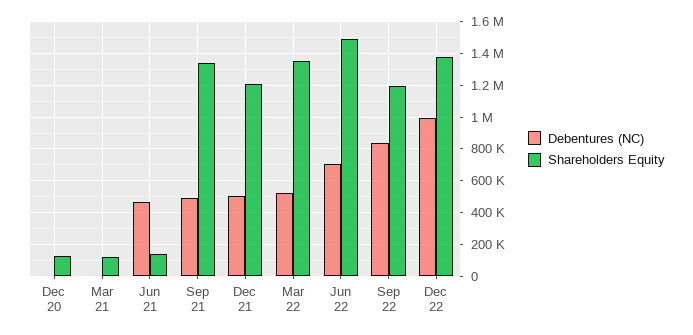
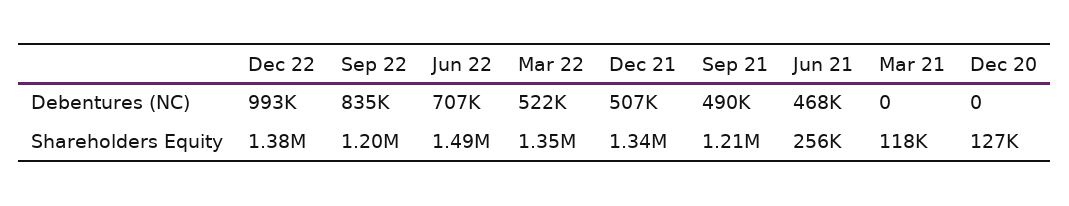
  {
    "Debentures (NC)": {
      "Dec 20": 0,
      "Mar 21": 0,
      "Jun 21": 468000,
      "Sep 21": 490000,
      "Dec 21": 507000,
      "Mar 22": 522000,
      "Jun 22": 707000,
      "Sep 22": 835000,
      "Dec 22": 993000
    },
    "Shareholders Equity": {
      "Dec 20": 127000,
      "Mar 21": 118000,
-     "Jun 21": 150000,
+     "Jun 21": 256000,
-     "Sep 21": 1350000,
+     "Sep 21": 1210000,
-     "Dec 21": 1200000,
+     "Dec 21": 1340000,
      "Mar 22": 1350000,
      "Jun 22": 1490000,
      "Sep 22": 1200000,
      "Dec 22": 1380000
    }
  }

